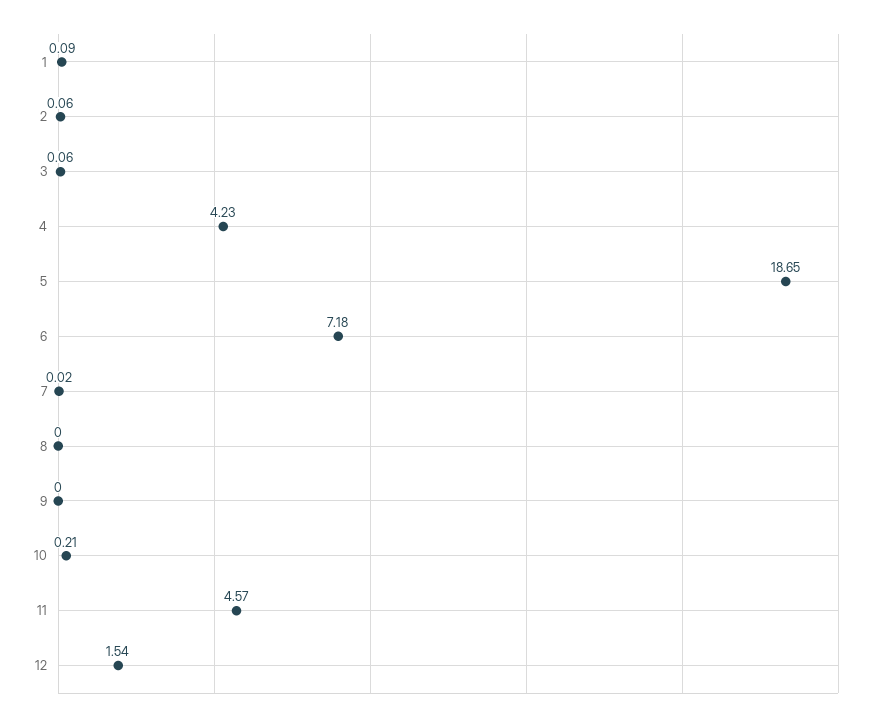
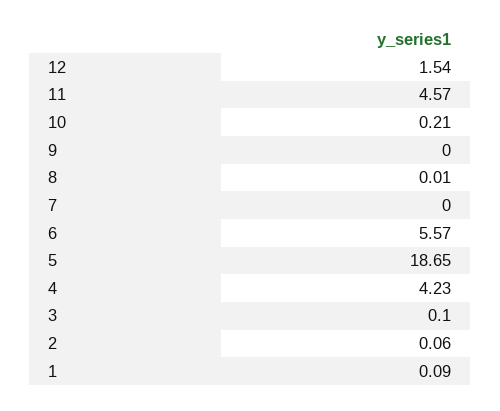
  {
    "1": 0.09,
    "2": 0.06,
-   "3": 0.06,
+   "3": 0.1,
    "4": 4.23,
    "5": 18.65,
-   "6": 7.18,
+   "6": 5.57,
-   "7": 0.02,
+   "7": 0,
-   "8": 0,
+   "8": 0.01,
    "9": 0,
    "10": 0.21,
    "11": 4.57,
    "12": 1.54
  }

